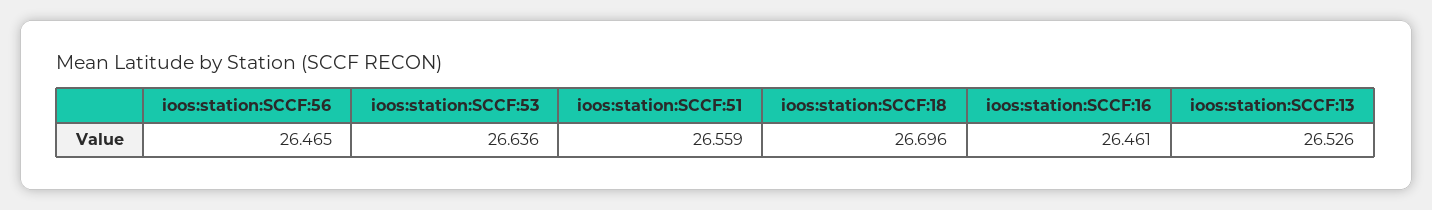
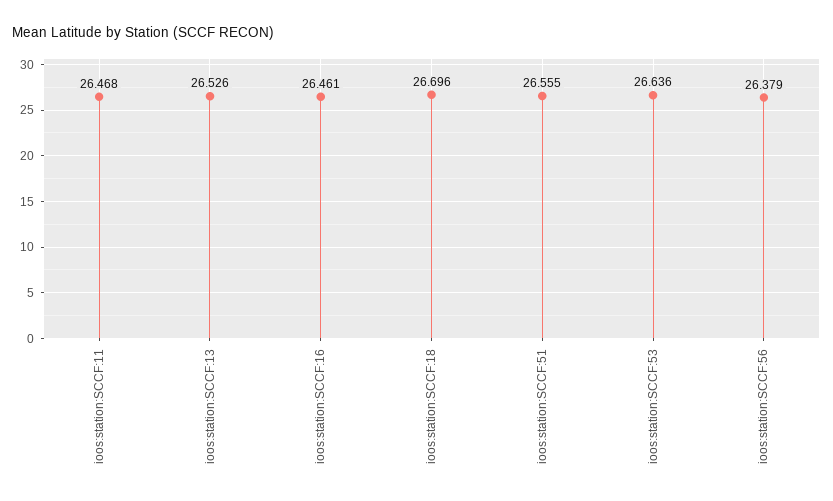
  {
-   "ioos:station:SCCF:56": 26.465,
+   "ioos:station:SCCF:56": 26.379,
    "ioos:station:SCCF:53": 26.636,
-   "ioos:station:SCCF:51": 26.559,
+   "ioos:station:SCCF:51": 26.555,
    "ioos:station:SCCF:18": 26.696,
    "ioos:station:SCCF:16": 26.461,
-   "ioos:station:SCCF:13": 26.526
+   "ioos:station:SCCF:13": 26.526,
+   "ioos:station:SCCF:11": 26.468
  }

